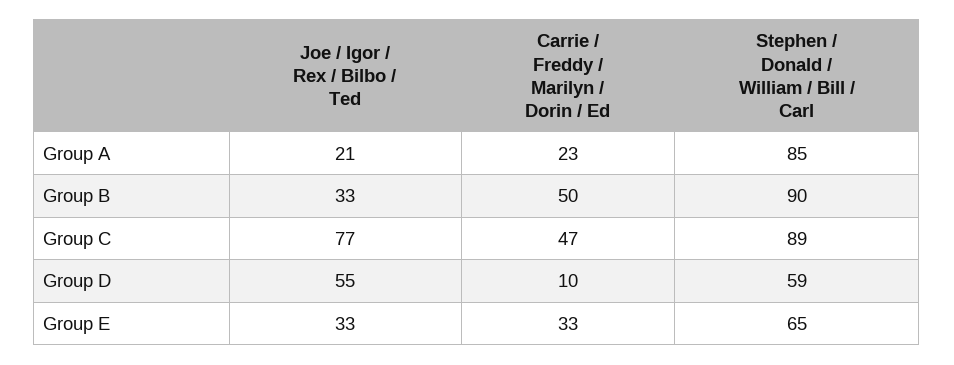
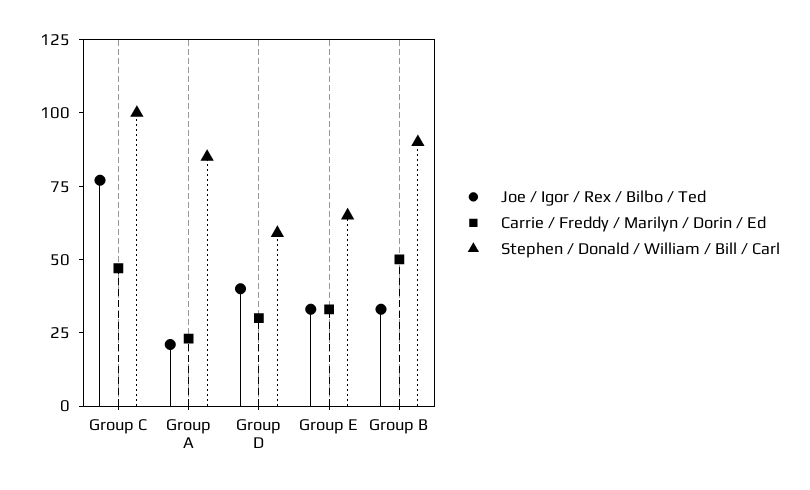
  {
    "Joe / Igor / Rex / Bilbo / Ted": {
      "Group A": 21,
      "Group B": 33,
      "Group C": 77,
-     "Group D": 55,
+     "Group D": 40,
      "Group E": 33
    },
    "Carrie / Freddy / Marilyn / Dorin / Ed": {
      "Group A": 23,
      "Group B": 50,
      "Group C": 47,
-     "Group D": 10,
+     "Group D": 30,
      "Group E": 33
    },
    "Stephen / Donald / William / Bill / Carl": {
      "Group A": 85,
      "Group B": 90,
-     "Group C": 89,
+     "Group C": 100,
      "Group D": 59,
      "Group E": 65
    }
  }

